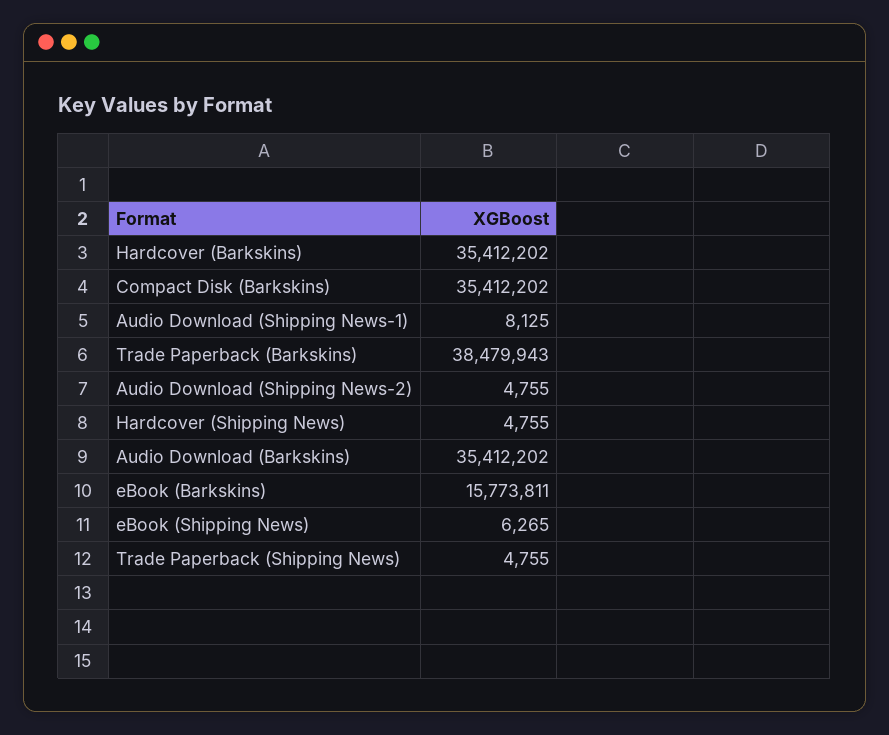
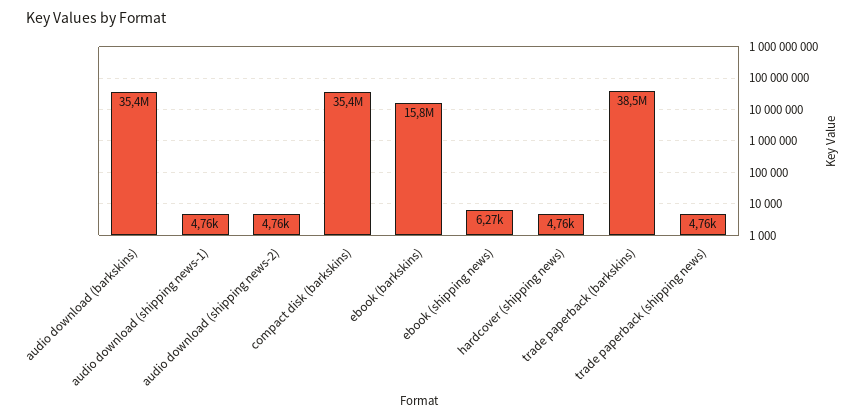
  {
-   "Hardcover (Barkskins)": 35412202,
    "Compact Disk (Barkskins)": 35412202,
-   "Audio Download (Shipping News-1)": 8125,
+   "Audio Download (Shipping News-1)": 4760,
    "Trade Paperback (Barkskins)": 38479943,
    "Audio Download (Shipping News-2)": 4755,
    "Hardcover (Shipping News)": 4755,
    "Audio Download (Barkskins)": 35412202,
    "eBook (Barkskins)": 15773811,
    "eBook (Shipping News)": 6265,
    "Trade Paperback (Shipping News)": 4755
  }

